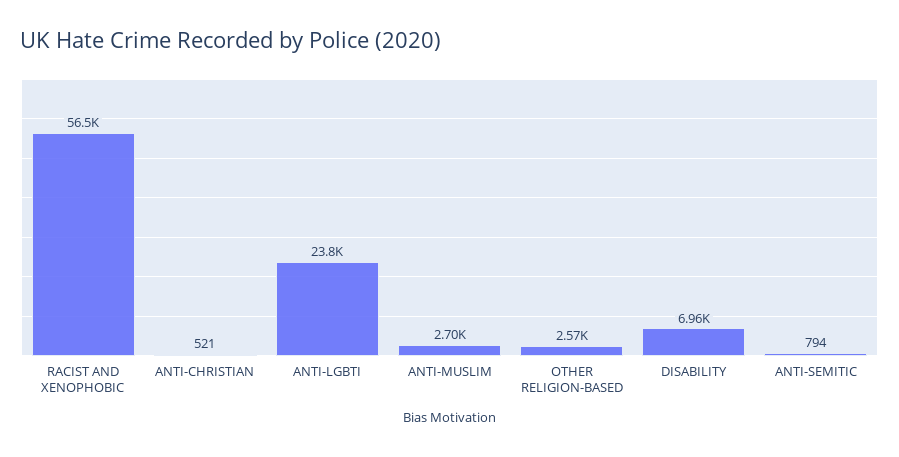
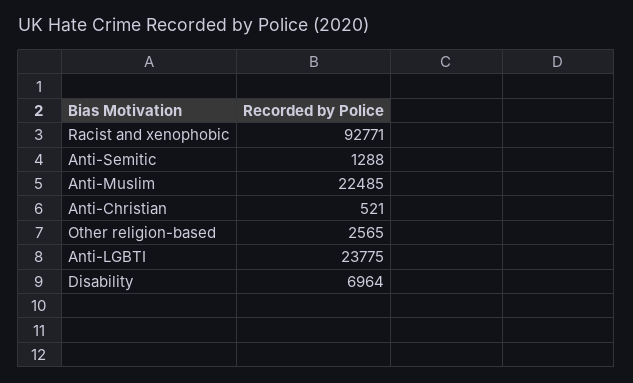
  {
-   "RACIST AND XENOPHOBIC": 56500,
+   "RACIST AND XENOPHOBIC": 92771,
    "ANTI-CHRISTIAN": 521,
    "ANTI-LGBTI": 23775,
-   "ANTI-MUSLIM": 2700,
+   "ANTI-MUSLIM": 22485,
    "OTHER RELIGION-BASED": 2565,
    "DISABILITY": 6964,
-   "ANTI-SEMITIC": 794
+   "ANTI-SEMITIC": 1288
  }

